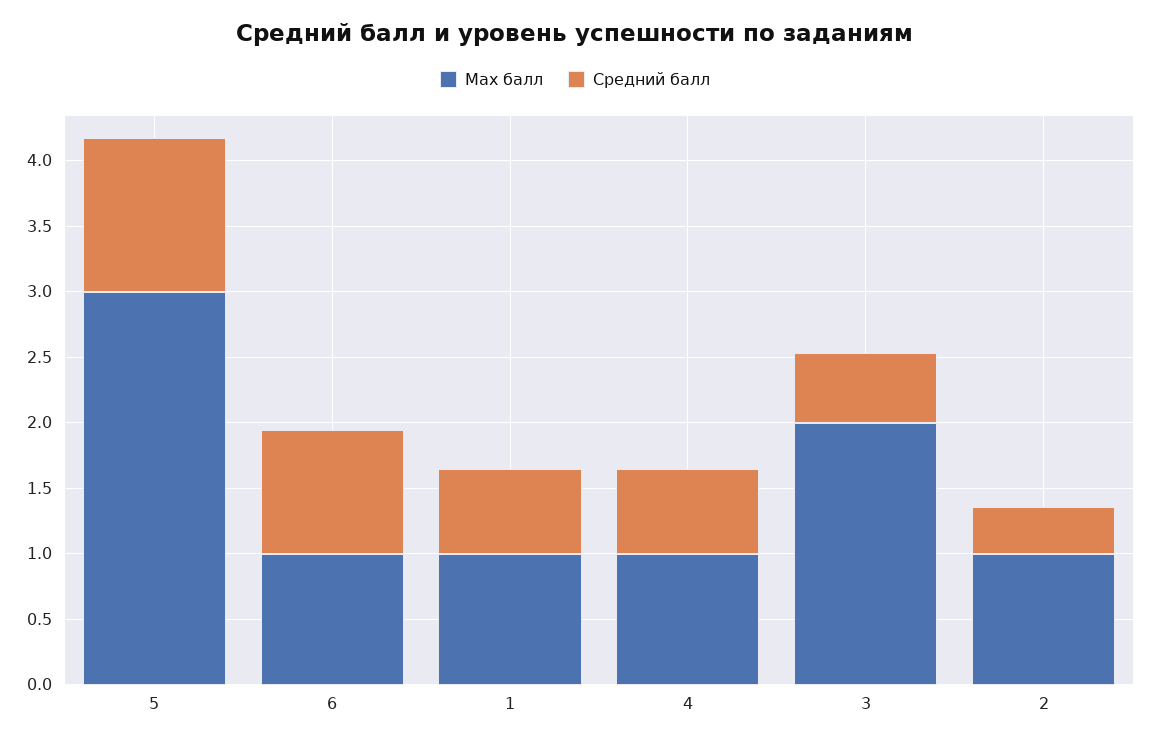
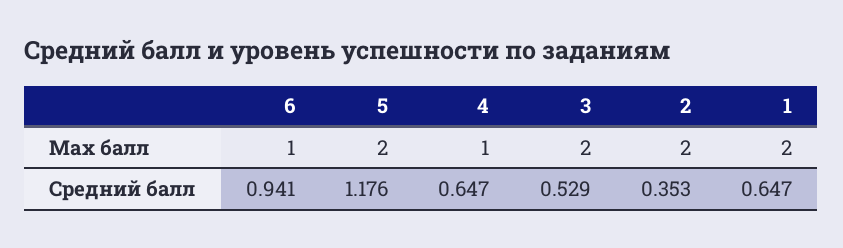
  {
    "Max балл": {
-     "5": 3,
+     "5": 2,
      "6": 1,
-     "1": 1,
+     "1": 2,
      "4": 1,
      "3": 2,
-     "2": 1
+     "2": 2
    },
    "Средний балл": {
      "5": 1.176,
      "6": 0.941,
      "1": 0.647,
      "4": 0.647,
      "3": 0.529,
      "2": 0.353
    }
  }

